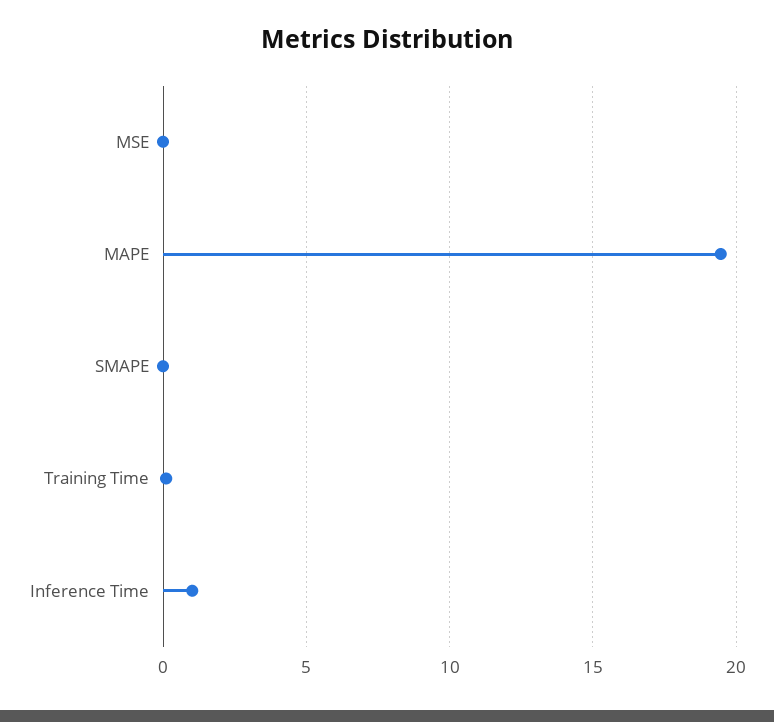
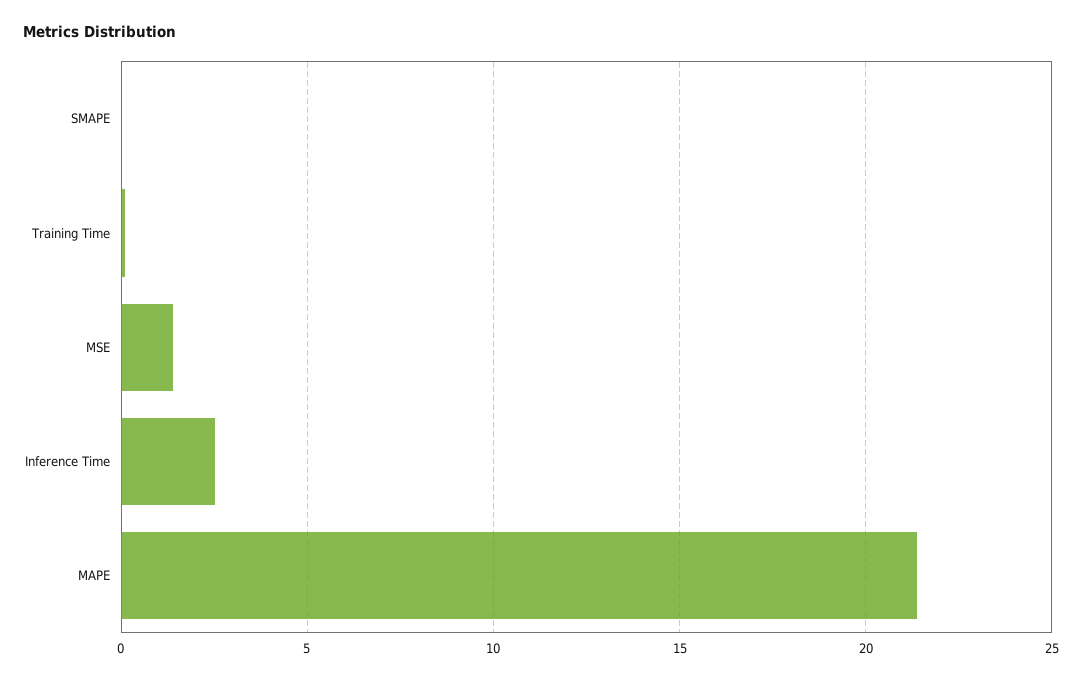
  {
-   "MSE": 0,
+   "MSE": 1.5,
-   "MAPE": 19.5,
+   "MAPE": 21.5,
    "SMAPE": 0,
    "Training Time": 0,
-   "Inference Time": 1
+   "Inference Time": 2.5
  }

